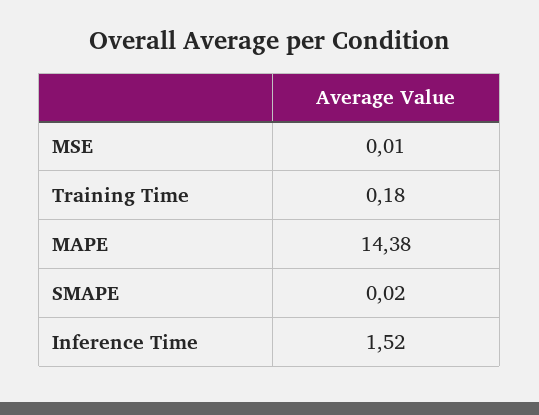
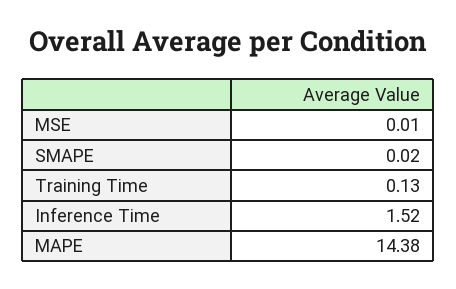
  {
    "MSE": 0.01,
-   "Training Time": 0.18,
+   "Training Time": 0.13,
    "MAPE": 14.38,
    "SMAPE": 0.02,
    "Inference Time": 1.52
  }

